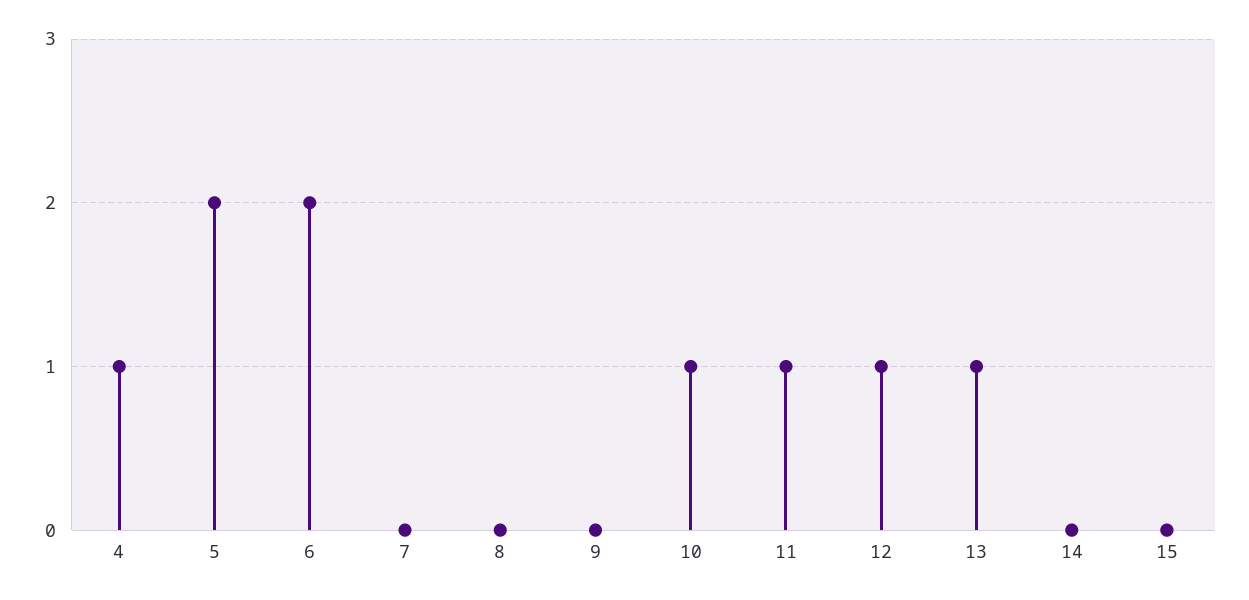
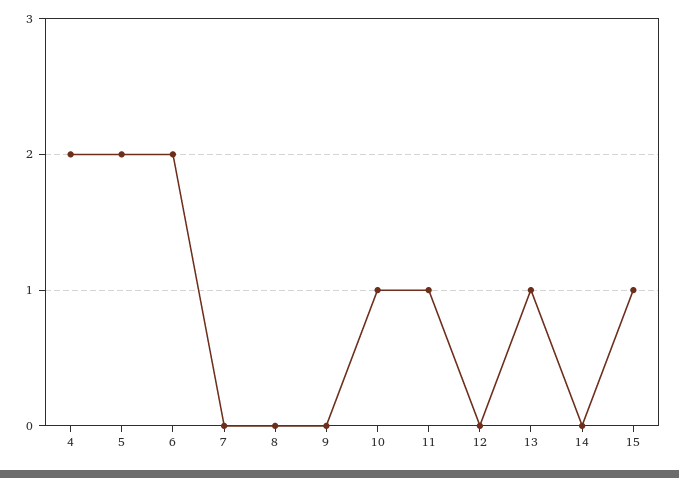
  {
-   "4": 1,
+   "4": 2,
    "5": 2,
    "6": 2,
    "7": 0,
    "8": 0,
    "9": 0,
    "10": 1,
    "11": 1,
-   "12": 1,
+   "12": 0,
    "13": 1,
    "14": 0,
-   "15": 0
+   "15": 1
  }

